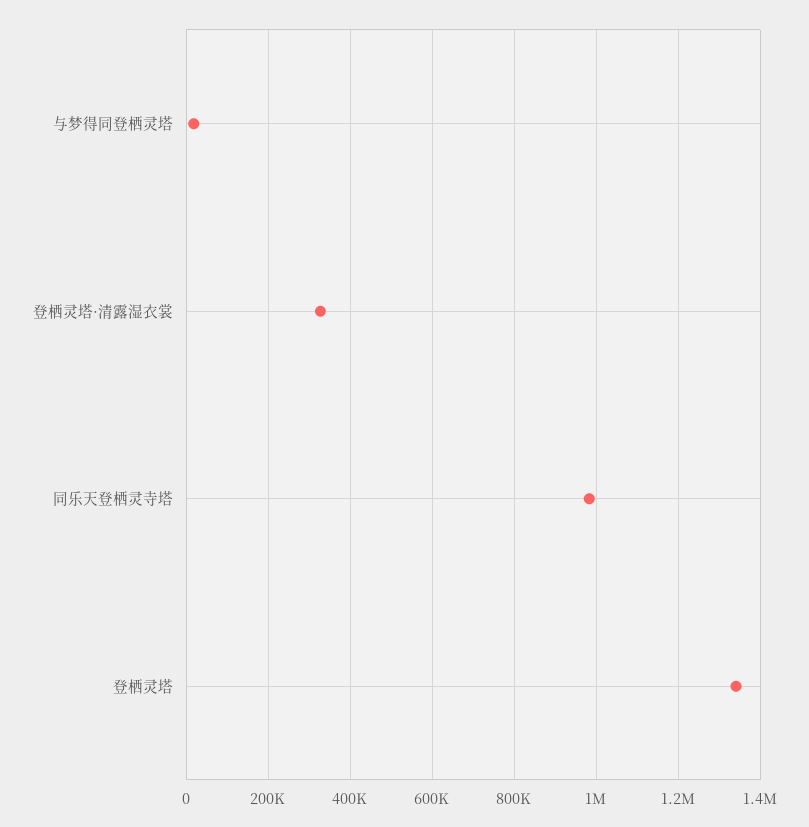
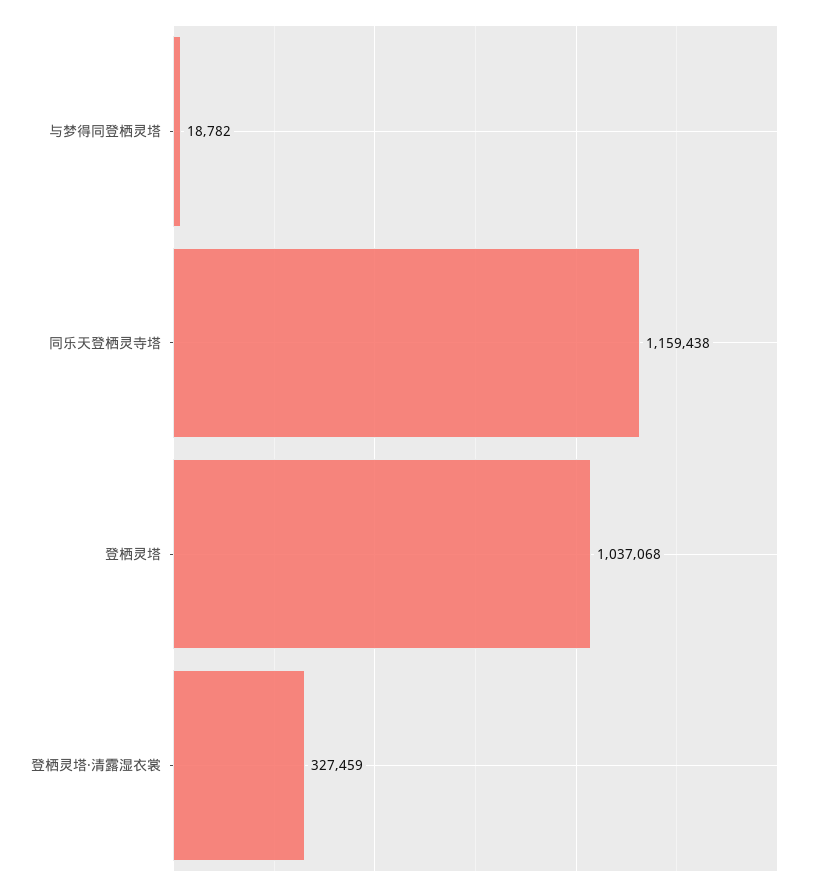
  {
    "与梦得同登栖灵塔": 18782,
    "登栖灵塔·清露湿衣裳": 327459,
-   "同乐天登栖灵寺塔": 980000,
+   "同乐天登栖灵寺塔": 1159438,
-   "登栖灵塔": 1340000
+   "登栖灵塔": 1037068
  }

